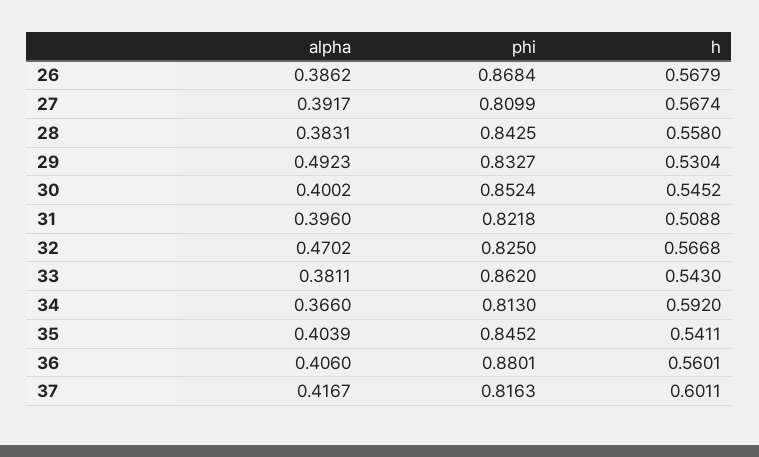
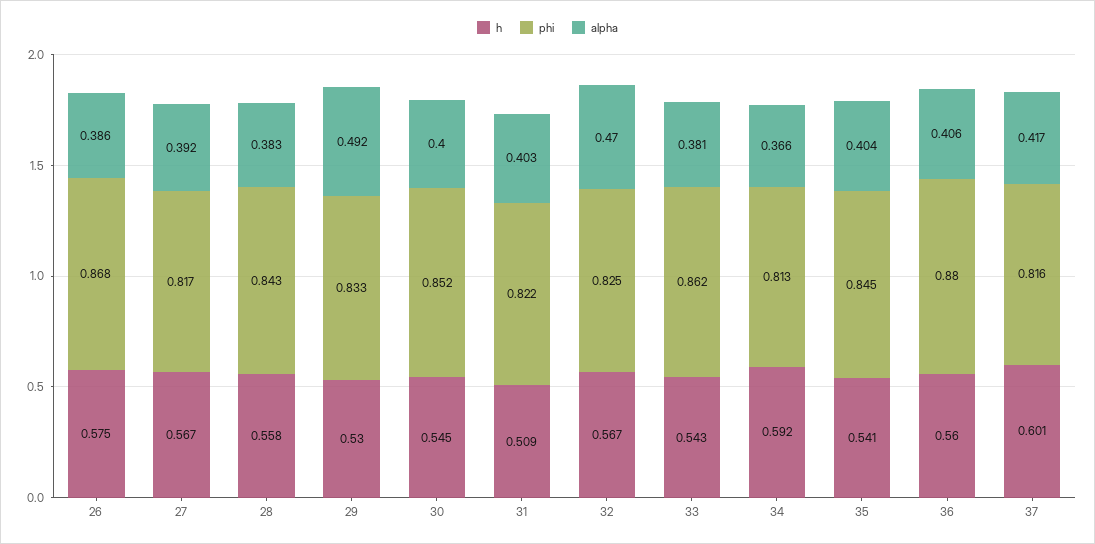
  {
    "alpha": {
      "26": 0.3862,
      "27": 0.3917,
      "28": 0.3831,
      "29": 0.4923,
      "30": 0.4002,
-     "31": 0.396,
+     "31": 0.403,
      "32": 0.4702,
      "33": 0.3811,
      "34": 0.366,
      "35": 0.4039,
      "36": 0.406,
      "37": 0.4167
    },
    "phi": {
      "26": 0.8684,
-     "27": 0.8099,
+     "27": 0.817,
      "28": 0.8425,
      "29": 0.8327,
      "30": 0.8524,
      "31": 0.8218,
      "32": 0.825,
      "33": 0.862,
      "34": 0.813,
      "35": 0.8452,
      "36": 0.8801,
      "37": 0.8163
    },
    "h": {
-     "26": 0.5679,
+     "26": 0.575,
      "27": 0.5674,
      "28": 0.558,
      "29": 0.5304,
      "30": 0.5452,
      "31": 0.5088,
      "32": 0.5668,
      "33": 0.543,
      "34": 0.592,
      "35": 0.5411,
      "36": 0.5601,
      "37": 0.6011
    }
  }

